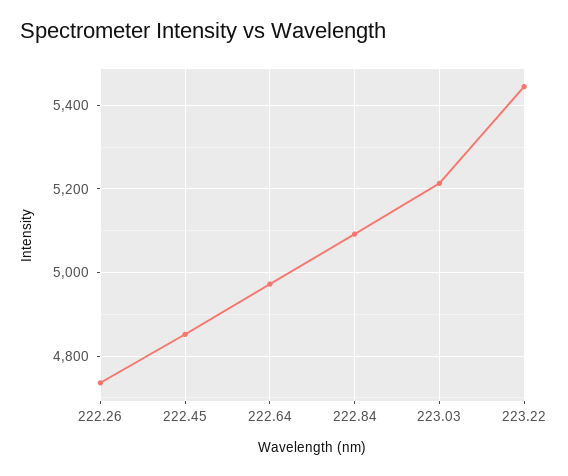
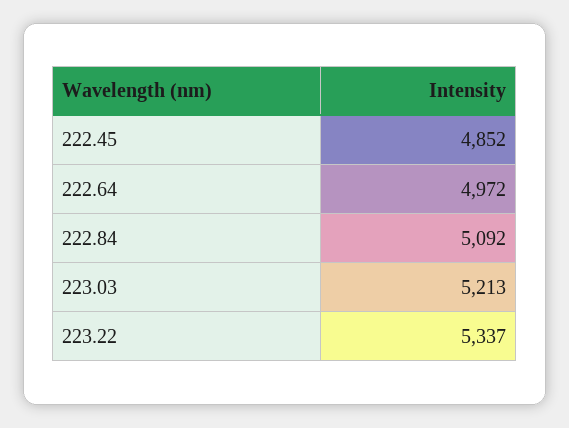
  {
-   "222.26": 4740,
    "222.45": 4852,
    "222.64": 4972,
    "222.84": 5092,
    "223.03": 5213,
-   "223.22": 5440
+   "223.22": 5337
  }

